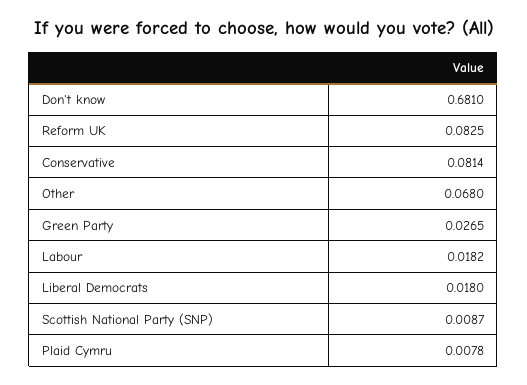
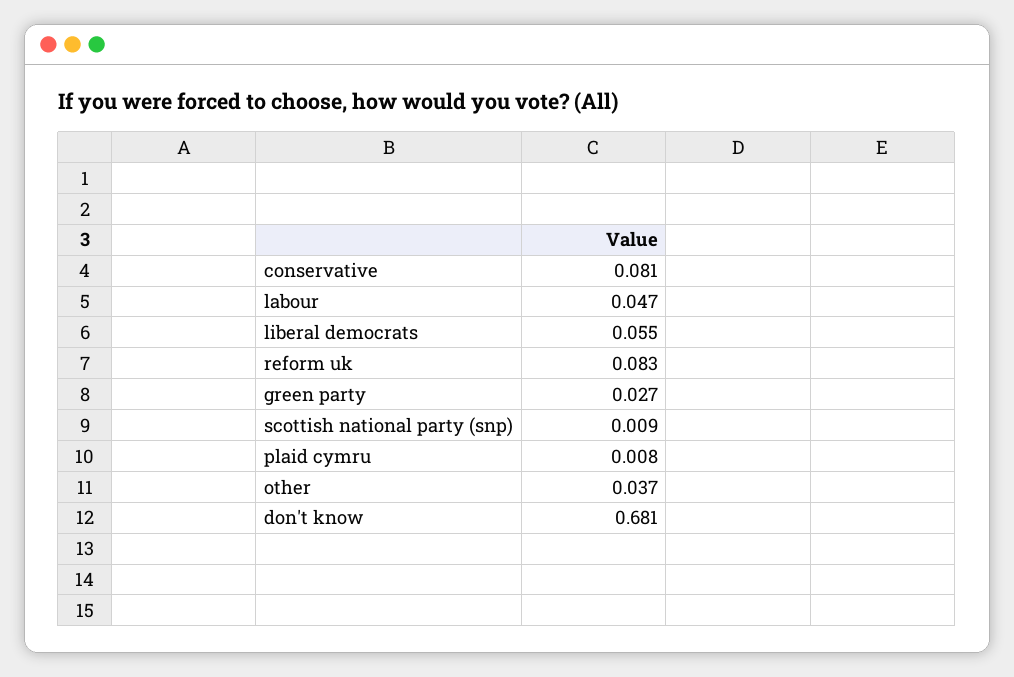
  {
    "Don't know": 0.681,
    "Reform UK": 0.0825,
    "Conservative": 0.0814,
-   "Other": 0.068,
+   "Other": 0.037,
    "Green Party": 0.0265,
-   "Labour": 0.0182,
+   "Labour": 0.047,
-   "Liberal Democrats": 0.018,
+   "Liberal Democrats": 0.055,
    "Scottish National Party (SNP)": 0.0087,
    "Plaid Cymru": 0.0078
  }

